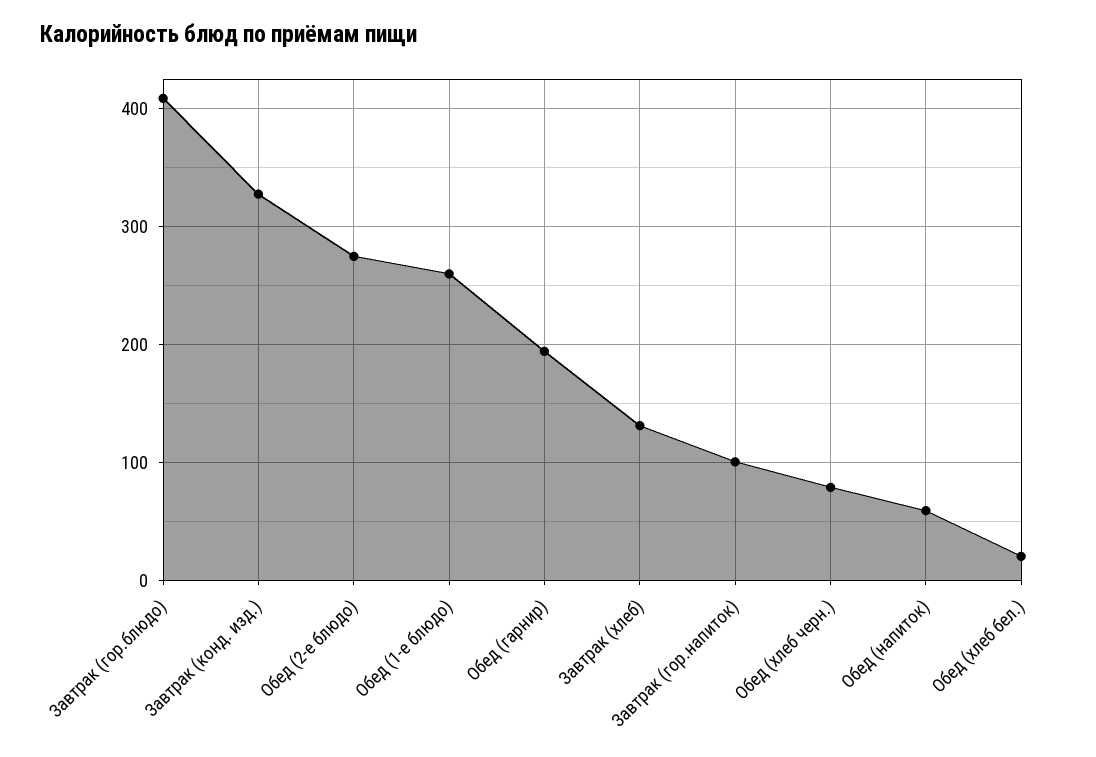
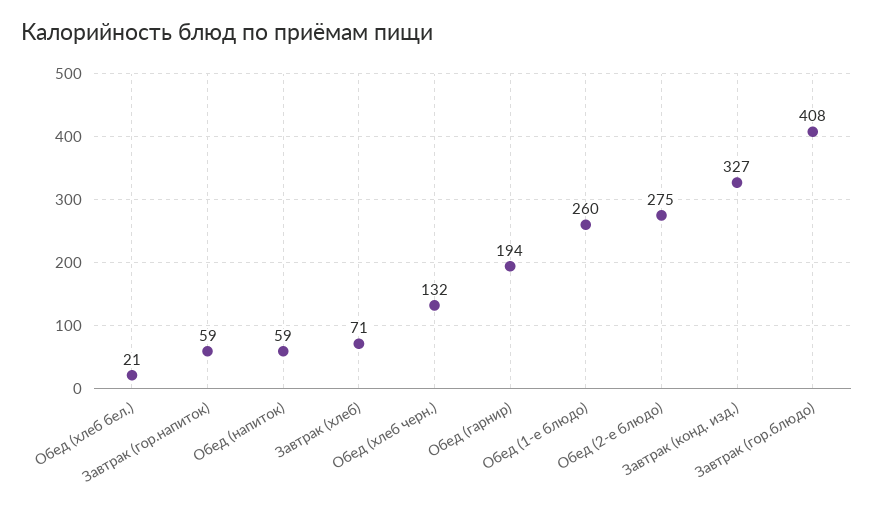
  {
    "Завтрак (гор.блюдо)": 408,
    "Завтрак (конд. изд.)": 327,
    "Обед (2-е блюдо)": 275,
    "Обед (1-е блюдо)": 260,
    "Обед (гарнир)": 194,
-   "Завтрак (хлеб)": 130,
+   "Завтрак (хлеб)": 71,
-   "Завтрак (гор.напиток)": 100,
+   "Завтрак (гор.напиток)": 59,
-   "Обед (хлеб черн.)": 80,
+   "Обед (хлеб черн.)": 132,
    "Обед (напиток)": 59,
    "Обед (хлеб бел.)": 21
  }

